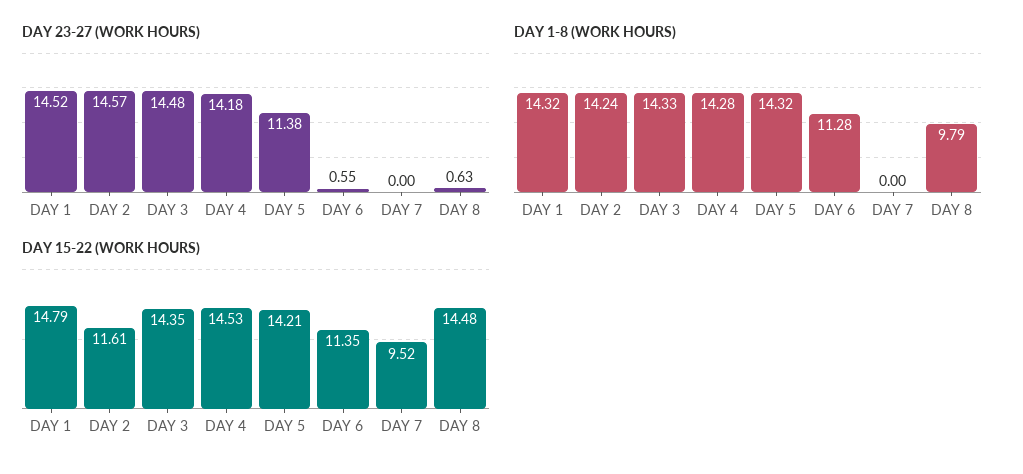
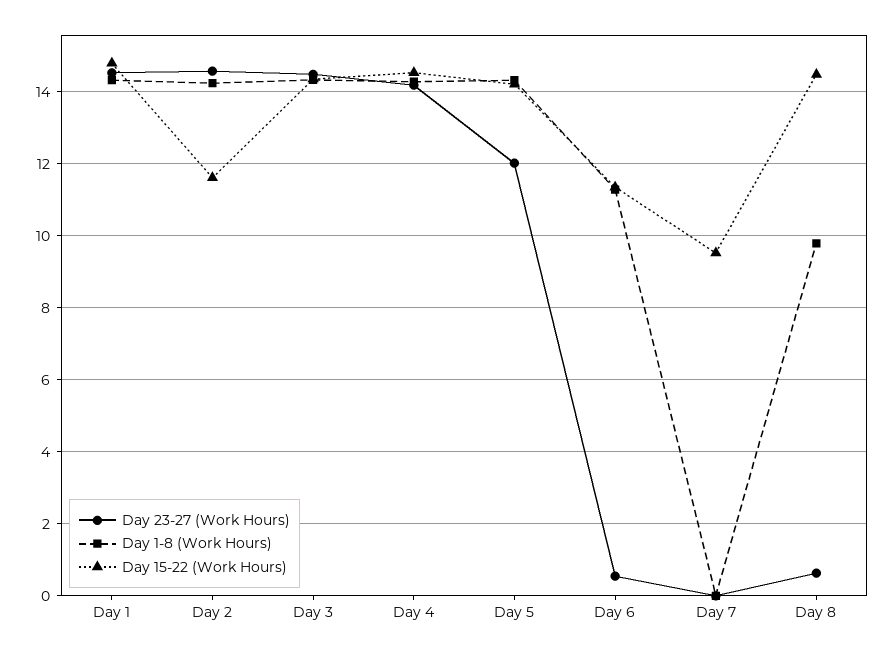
  {
    "DAY 23-27 (WORK HOURS)": {
      "DAY 1": 14.52,
      "DAY 2": 14.57,
      "DAY 3": 14.48,
      "DAY 4": 14.18,
-     "DAY 5": 11.38,
+     "DAY 5": 12,
      "DAY 6": 0.55,
      "DAY 7": 0,
      "DAY 8": 0.63
    },
    "DAY 1-8 (WORK HOURS)": {
      "DAY 1": 14.32,
      "DAY 2": 14.24,
      "DAY 3": 14.33,
      "DAY 4": 14.28,
      "DAY 5": 14.32,
      "DAY 6": 11.28,
      "DAY 7": 0,
      "DAY 8": 9.79
    },
    "DAY 15-22 (WORK HOURS)": {
      "DAY 1": 14.79,
      "DAY 2": 11.61,
      "DAY 3": 14.35,
      "DAY 4": 14.53,
      "DAY 5": 14.21,
      "DAY 6": 11.35,
      "DAY 7": 9.52,
      "DAY 8": 14.48
    }
  }

